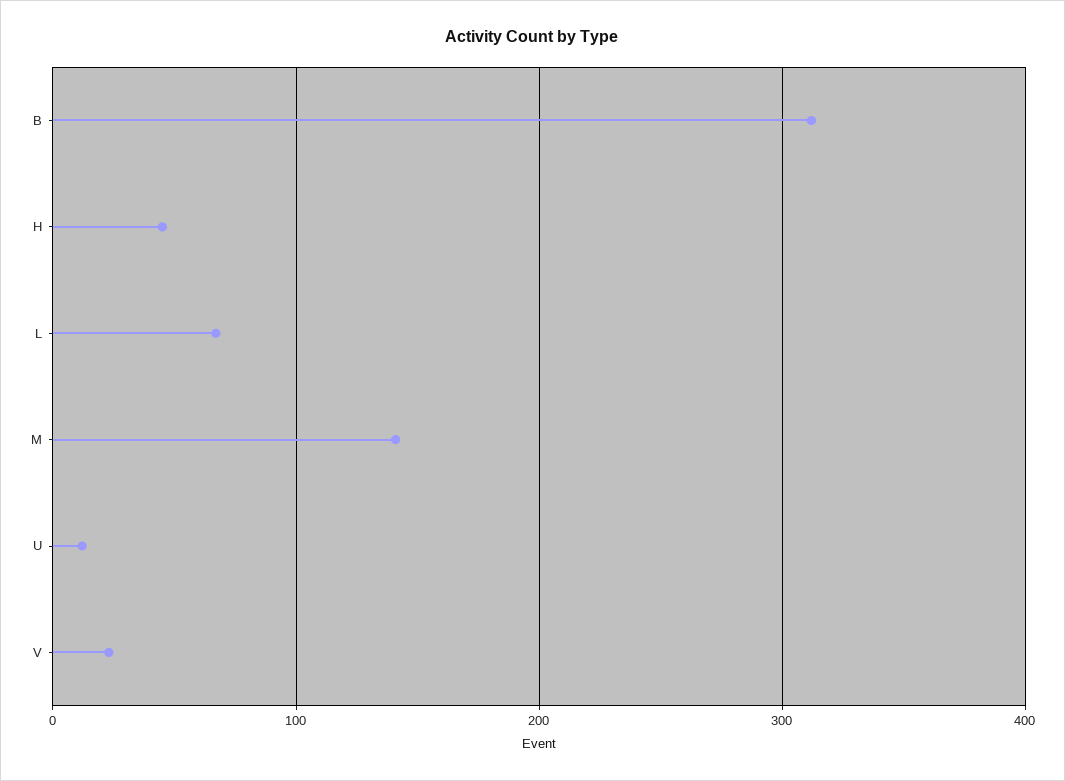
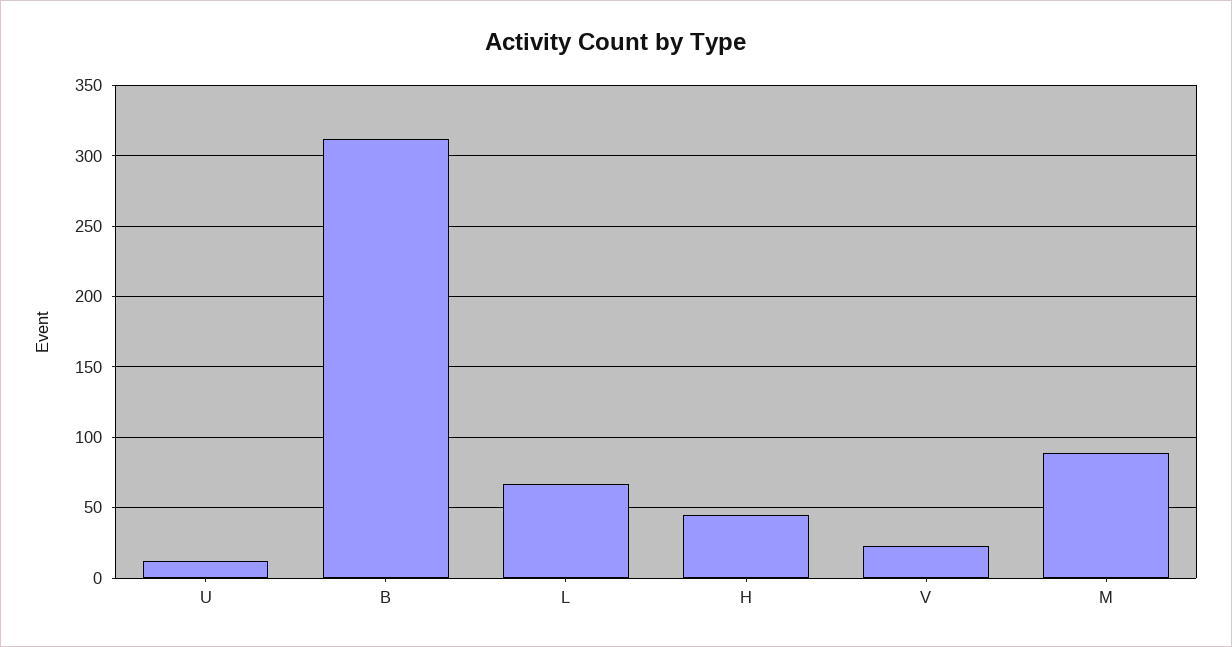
  {
    "B": 310,
    "H": 45,
    "L": 65,
-   "M": 140,
+   "M": 90,
    "U": 10,
    "V": 25
  }

